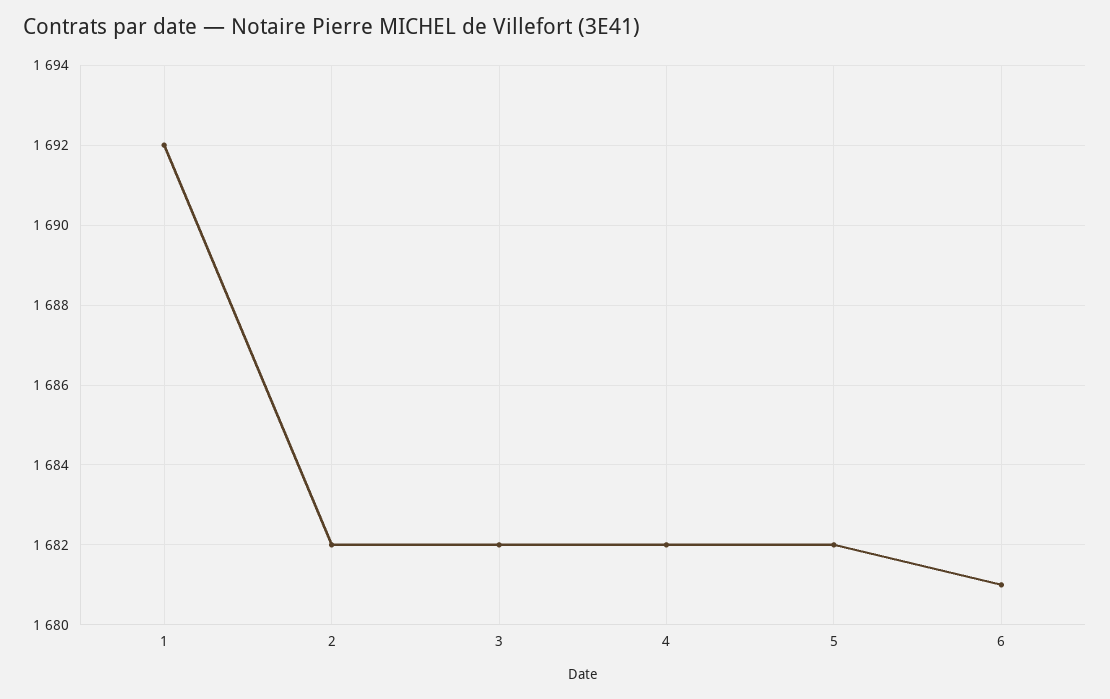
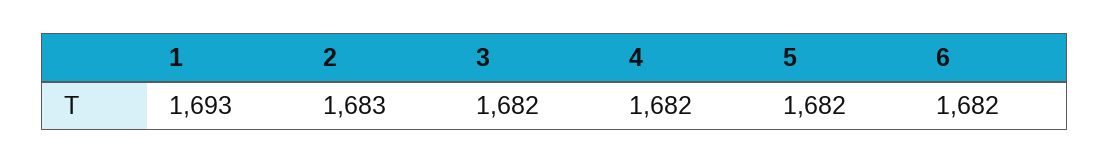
  {
-   "1": 1692,
+   "1": 1693,
-   "2": 1682,
+   "2": 1683,
    "3": 1682,
    "4": 1682,
    "5": 1682,
-   "6": 1681
+   "6": 1682
  }

